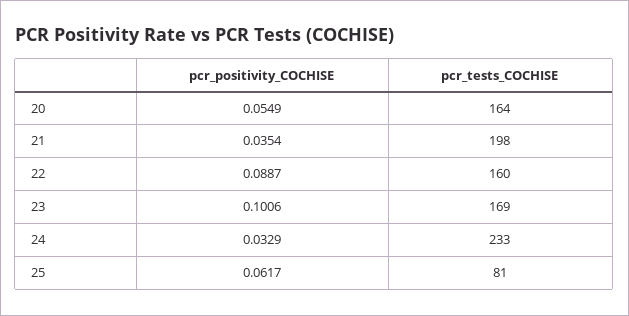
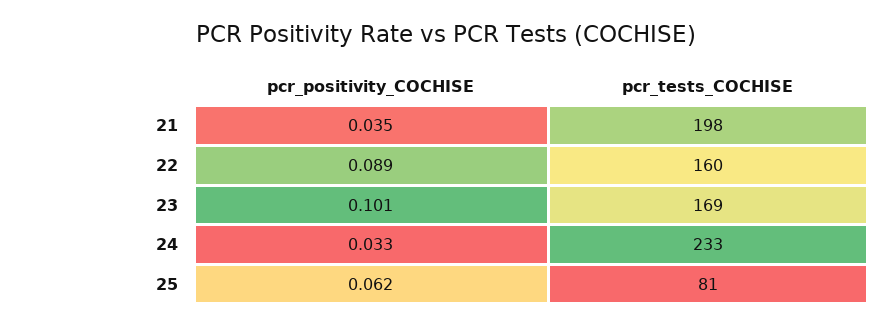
  {
    "pcr_positivity_COCHISE": {
-     "20": 0.0549,
      "21": 0.0354,
      "22": 0.0887,
      "23": 0.1006,
      "24": 0.0329,
      "25": 0.0617
    },
    "pcr_tests_COCHISE": {
-     "20": 164,
      "21": 198,
      "22": 160,
      "23": 169,
      "24": 233,
      "25": 81
    }
  }

